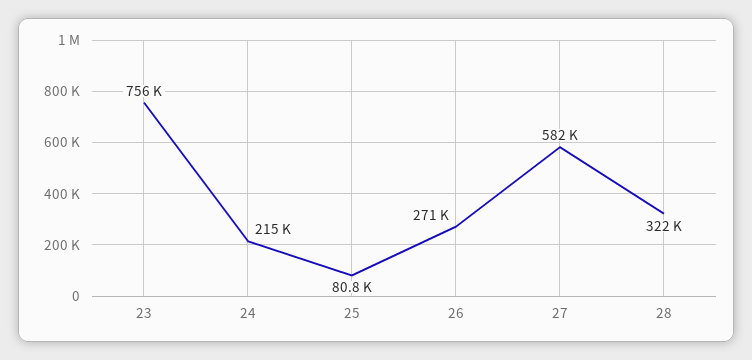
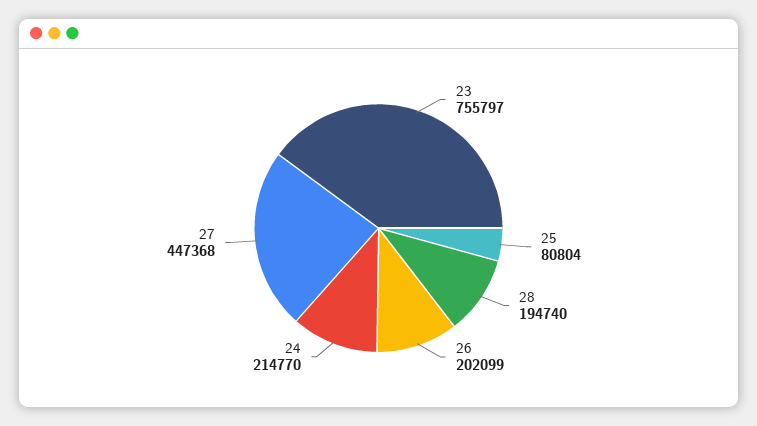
  {
    "23": 755797,
    "24": 214770,
    "25": 80804,
-   "26": 271000,
+   "26": 202099,
-   "27": 582000,
+   "27": 447368,
-   "28": 322000
+   "28": 194740
  }

